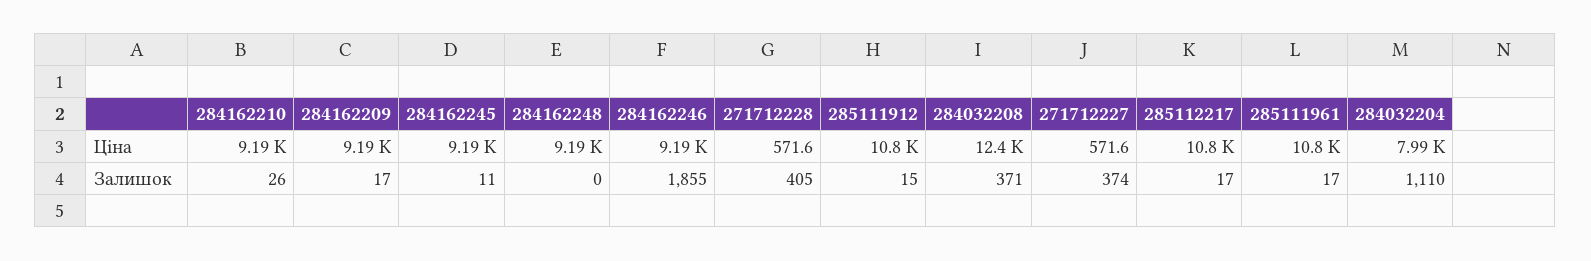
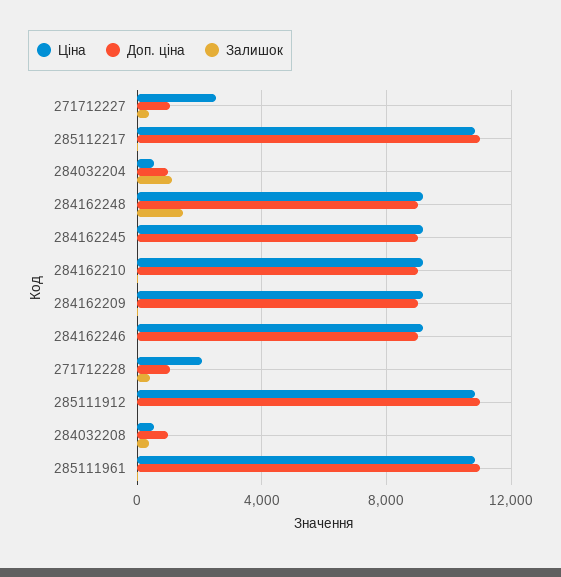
  {
    "Ціна": {
      "284162210": 9190,
      "284162209": 9190,
      "284162245": 9190,
      "284162248": 9190,
      "284162246": 9190,
-     "271712228": 571.6,
+     "271712228": 2000,
      "285111912": 10800,
-     "284032208": 12400,
+     "284032208": 500,
-     "271712227": 571.6,
+     "271712227": 2500,
      "285112217": 10800,
      "285111961": 10800,
-     "284032204": 7990
+     "284032204": 500
    },
    "Залишок": {
      "284162210": 26,
      "284162209": 17,
      "284162245": 11,
-     "284162248": 0,
+     "284162248": 1500,
-     "284162246": 1855,
+     "284162246": 0,
      "271712228": 405,
      "285111912": 15,
      "284032208": 371,
      "271712227": 374,
      "285112217": 17,
      "285111961": 17,
      "284032204": 1110
-   }
+   },
+   "Доп. ціна": {
+     "271712227": 1000,
+     "285112217": 11000,
+     "284032204": 1000,
+     "284162248": 9000,
+     "284162245": 9000,
+     "284162210": 9000,
+     "284162209": 9000,
+     "284162246": 9000,
+     "271712228": 1000,
+     "285111912": 11000,
+     "284032208": 1000,
+     "285111961": 11000
+   }
  }

